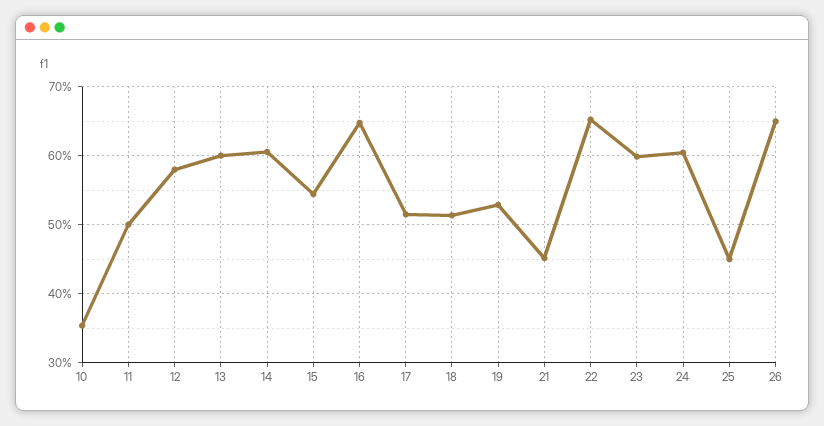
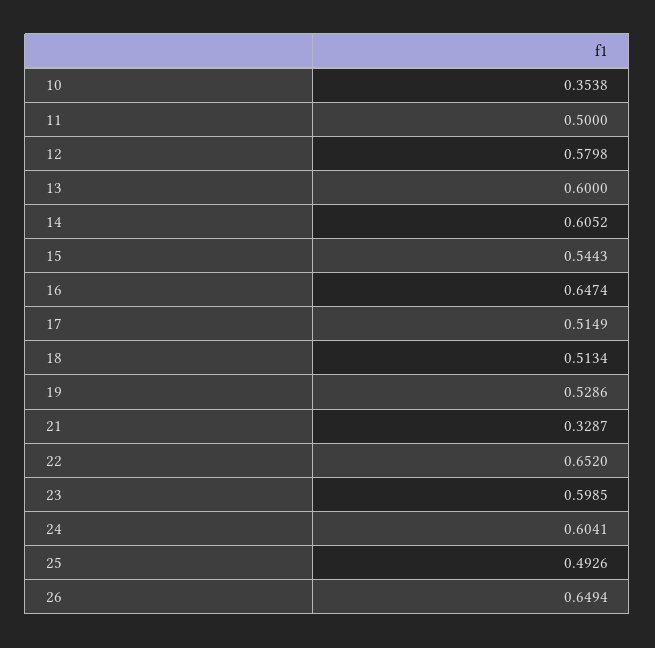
  {
    "10": 0.3538,
    "11": 0.5,
    "12": 0.5798,
    "13": 0.6,
    "14": 0.6052,
    "15": 0.5443,
    "16": 0.6474,
    "17": 0.5149,
    "18": 0.5134,
    "19": 0.5286,
-   "21": 0.45,
+   "21": 0.3287,
    "22": 0.652,
    "23": 0.5985,
    "24": 0.6041,
-   "25": 0.45,
+   "25": 0.4926,
    "26": 0.6494
  }

